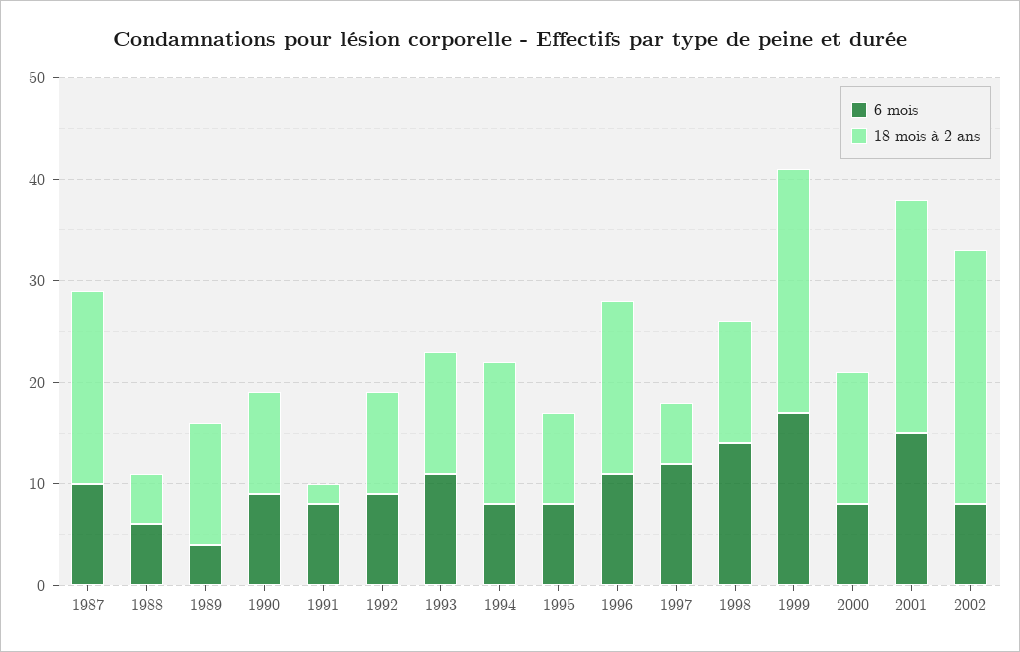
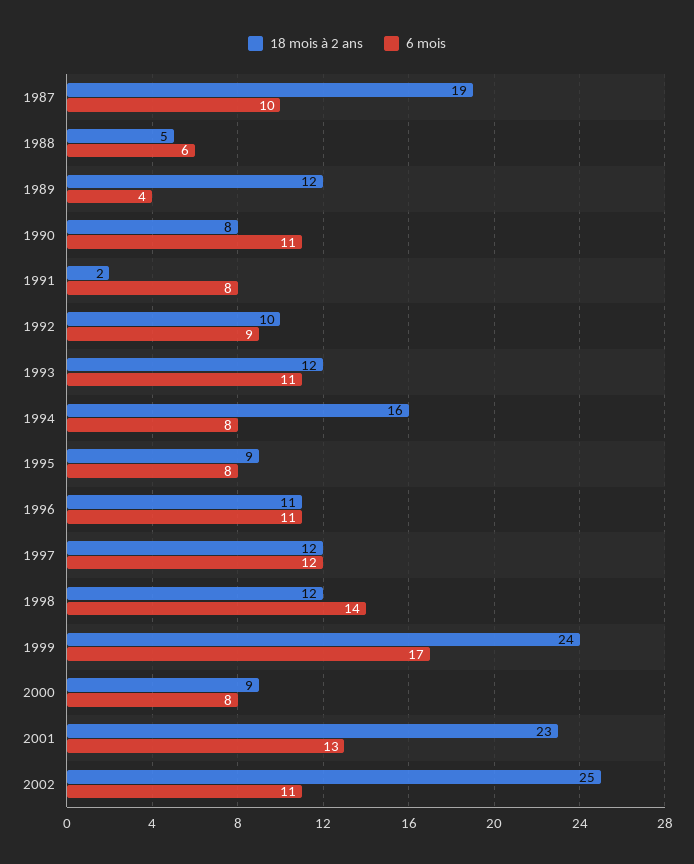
  {
    "6 mois": {
      "1987": 10,
      "1988": 6,
      "1989": 4,
-     "1990": 9,
+     "1990": 11,
      "1991": 8,
      "1992": 9,
      "1993": 11,
      "1994": 8,
      "1995": 8,
      "1996": 11,
      "1997": 12,
      "1998": 14,
      "1999": 17,
      "2000": 8,
-     "2001": 15,
+     "2001": 13,
-     "2002": 8
+     "2002": 11
    },
    "18 mois à 2 ans": {
      "1987": 19,
      "1988": 5,
      "1989": 12,
-     "1990": 10,
+     "1990": 8,
      "1991": 2,
      "1992": 10,
      "1993": 12,
-     "1994": 14,
+     "1994": 16,
      "1995": 9,
-     "1996": 17,
+     "1996": 11,
-     "1997": 6,
+     "1997": 12,
      "1998": 12,
      "1999": 24,
-     "2000": 13,
+     "2000": 9,
      "2001": 23,
      "2002": 25
    }
  }

